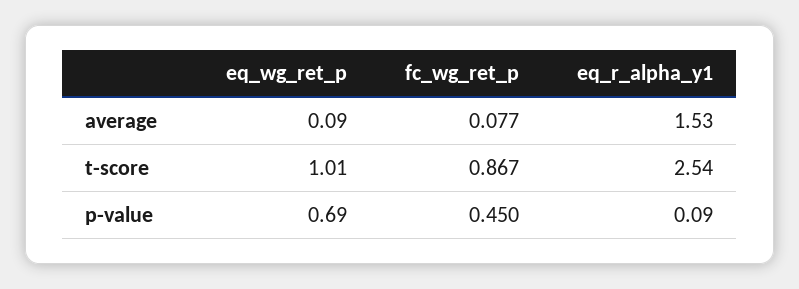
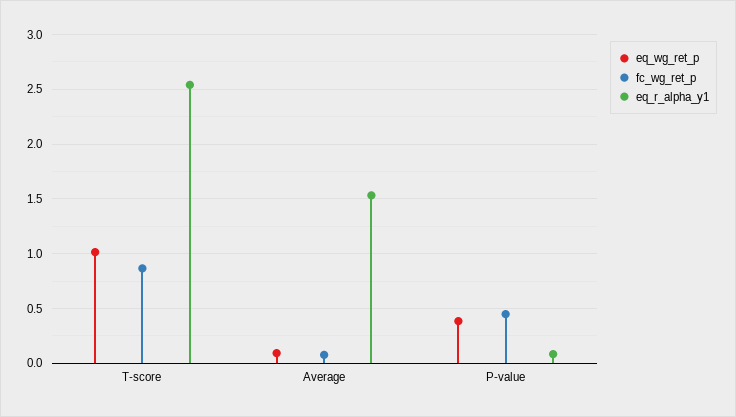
  {
    "eq_wg_ret_p": {
      "average": 0.09,
      "t-score": 1.01,
-     "p-value": 0.69
+     "p-value": 0.4
    },
    "fc_wg_ret_p": {
      "average": 0.077,
      "t-score": 0.867,
      "p-value": 0.45
    },
    "eq_r_alpha_y1": {
      "average": 1.53,
      "t-score": 2.54,
      "p-value": 0.09
    }
  }

